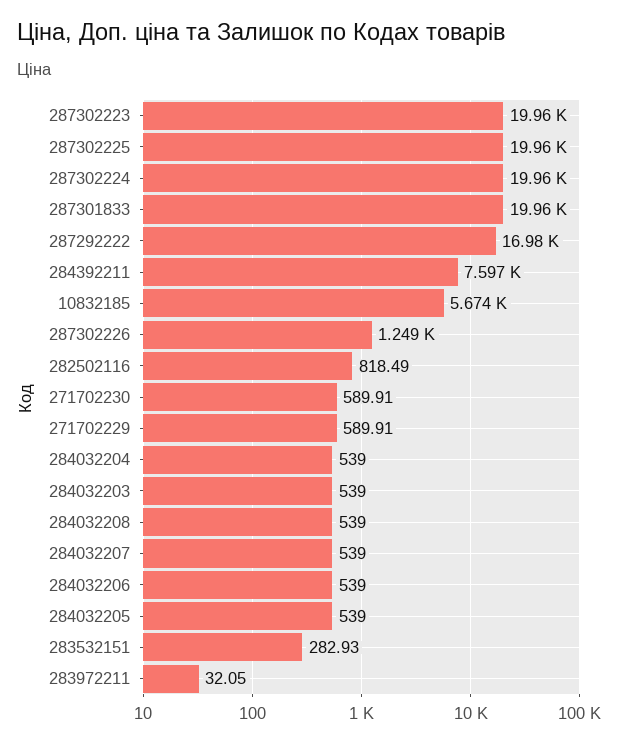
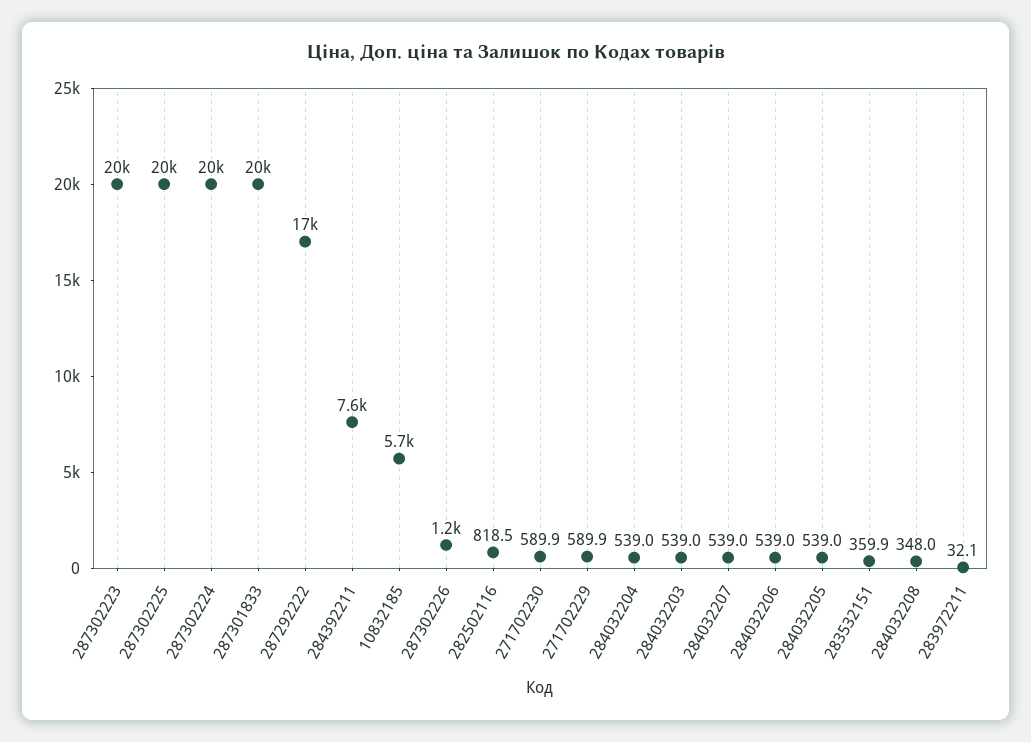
  {
    "287302223": 19960,
    "287302225": 19960,
    "287302224": 19960,
    "287301833": 19960,
    "287292222": 16980,
    "284392211": 7597,
    "10832185": 5674,
    "287302226": 1249,
    "282502116": 818.49,
    "271702230": 589.91,
    "271702229": 589.91,
    "284032204": 539,
    "284032203": 539,
-   "284032208": 539,
+   "284032208": 348,
    "284032207": 539,
    "284032206": 539,
    "284032205": 539,
-   "283532151": 282.93,
+   "283532151": 359.9,
    "283972211": 32.05
  }

